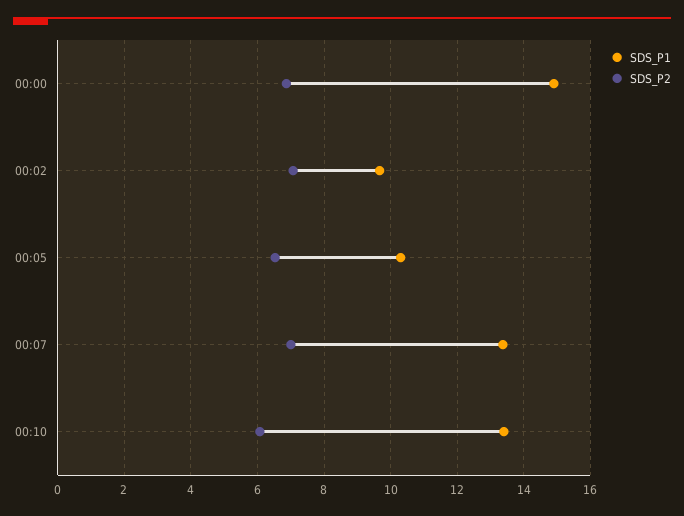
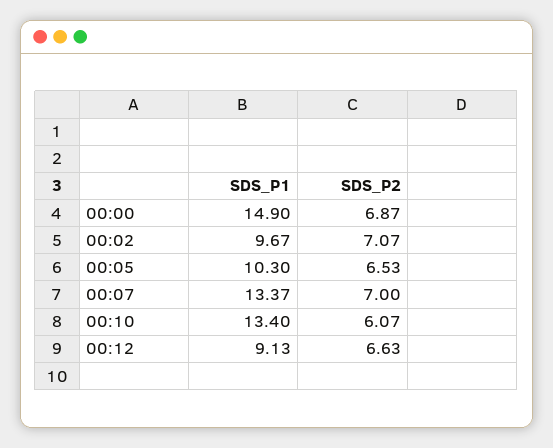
  {
    "SDS_P1": {
      "00:00": 14.9,
      "00:02": 9.67,
      "00:05": 10.3,
      "00:07": 13.37,
-     "00:10": 13.4
+     "00:10": 13.4,
+     "00:12": 9.13
    },
    "SDS_P2": {
      "00:00": 6.87,
      "00:02": 7.07,
      "00:05": 6.53,
      "00:07": 7,
-     "00:10": 6.07
+     "00:10": 6.07,
+     "00:12": 6.63
    }
  }

